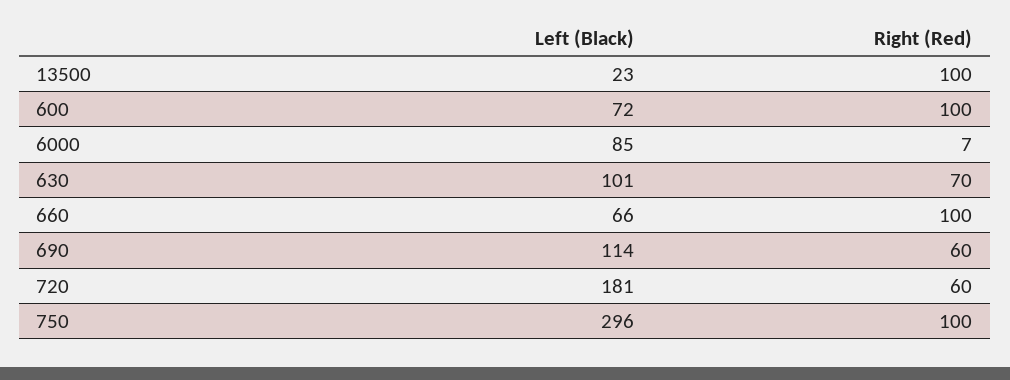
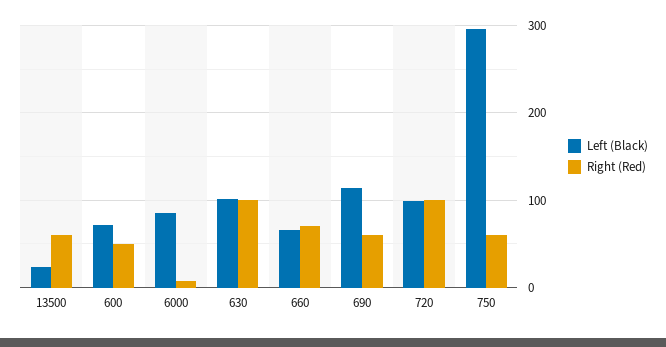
  {
    "Left (Black)": {
      "13500": 23,
      "600": 72,
      "6000": 85,
      "630": 101,
      "660": 66,
      "690": 114,
-     "720": 181,
+     "720": 100,
      "750": 296
    },
    "Right (Red)": {
-     "13500": 100,
+     "13500": 60,
-     "600": 100,
+     "600": 50,
      "6000": 7,
-     "630": 70,
+     "630": 100,
-     "660": 100,
+     "660": 70,
      "690": 60,
-     "720": 60,
+     "720": 100,
-     "750": 100
+     "750": 60
    }
  }

